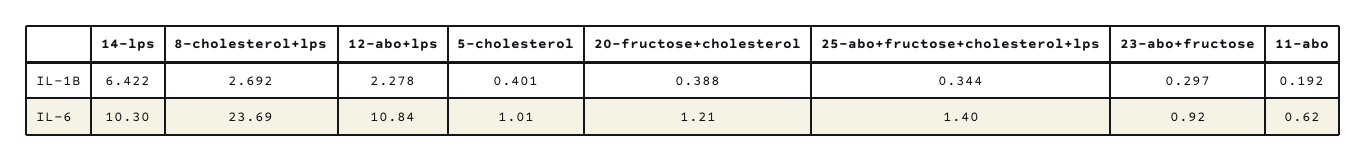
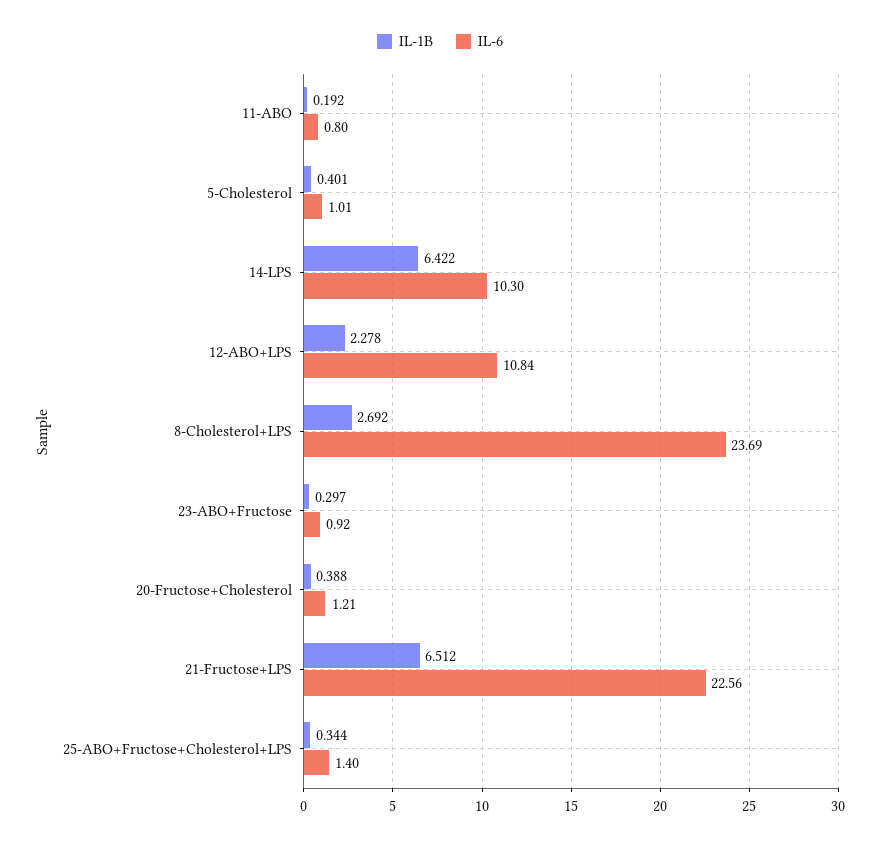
  {
    "IL-1B": {
      "14-lps": 6.422,
      "8-cholesterol+lps": 2.692,
      "12-abo+lps": 2.278,
      "5-cholesterol": 0.401,
      "20-fructose+cholesterol": 0.388,
      "25-abo+fructose+cholesterol+lps": 0.344,
      "23-abo+fructose": 0.297,
-     "11-abo": 0.192
+     "11-abo": 0.192,
+     "21-Fructose+LPS": 6.512
    },
    "IL-6": {
      "14-lps": 10.3,
      "8-cholesterol+lps": 23.69,
      "12-abo+lps": 10.84,
      "5-cholesterol": 1.01,
      "20-fructose+cholesterol": 1.21,
      "25-abo+fructose+cholesterol+lps": 1.4,
      "23-abo+fructose": 0.92,
-     "11-abo": 0.62
+     "11-abo": 0.8,
+     "21-Fructose+LPS": 22.56
    }
  }

